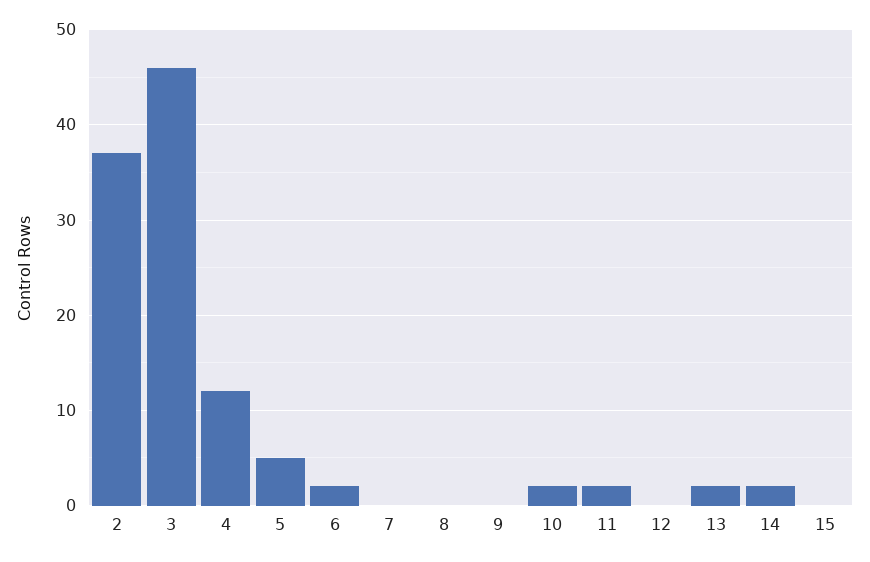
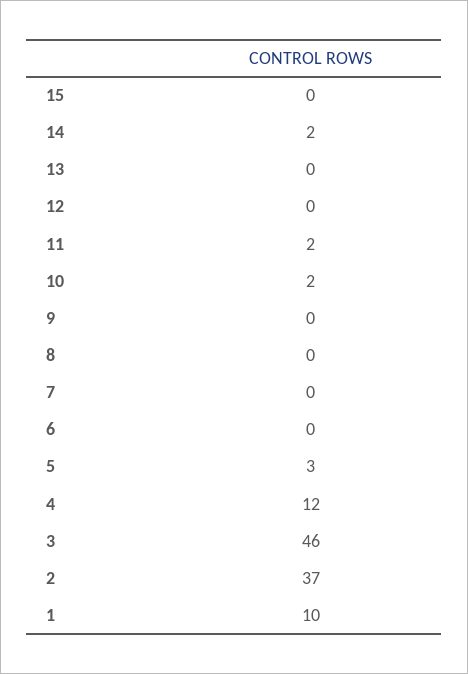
  {
    "2": 37,
    "3": 46,
    "4": 12,
-   "5": 5,
+   "5": 3,
-   "6": 2,
+   "6": 0,
    "7": 0,
    "8": 0,
    "9": 0,
    "10": 2,
    "11": 2,
    "12": 0,
-   "13": 2,
+   "13": 0,
    "14": 2,
-   "15": 0
+   "15": 0,
+   "1": 10
  }

